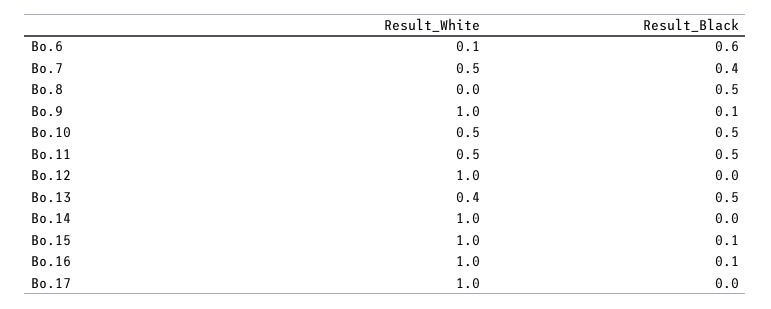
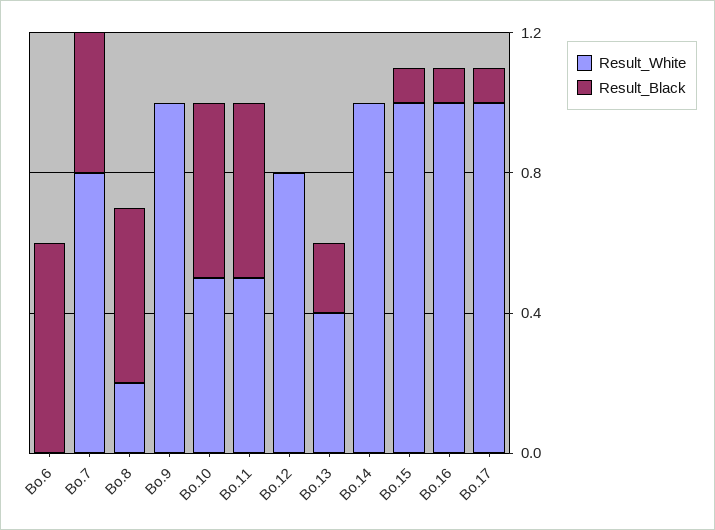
  {
    "Result_White": {
-     "Bo.6": 0.1,
+     "Bo.6": 0,
-     "Bo.7": 0.5,
+     "Bo.7": 0.8,
-     "Bo.8": 0,
+     "Bo.8": 0.2,
      "Bo.9": 1,
      "Bo.10": 0.5,
      "Bo.11": 0.5,
-     "Bo.12": 1,
+     "Bo.12": 0.8,
      "Bo.13": 0.4,
      "Bo.14": 1,
      "Bo.15": 1,
      "Bo.16": 1,
      "Bo.17": 1
    },
    "Result_Black": {
      "Bo.6": 0.6,
      "Bo.7": 0.4,
      "Bo.8": 0.5,
-     "Bo.9": 0.1,
+     "Bo.9": 0,
      "Bo.10": 0.5,
      "Bo.11": 0.5,
      "Bo.12": 0,
-     "Bo.13": 0.5,
+     "Bo.13": 0.2,
      "Bo.14": 0,
      "Bo.15": 0.1,
      "Bo.16": 0.1,
-     "Bo.17": 0
+     "Bo.17": 0.1
    }
  }

